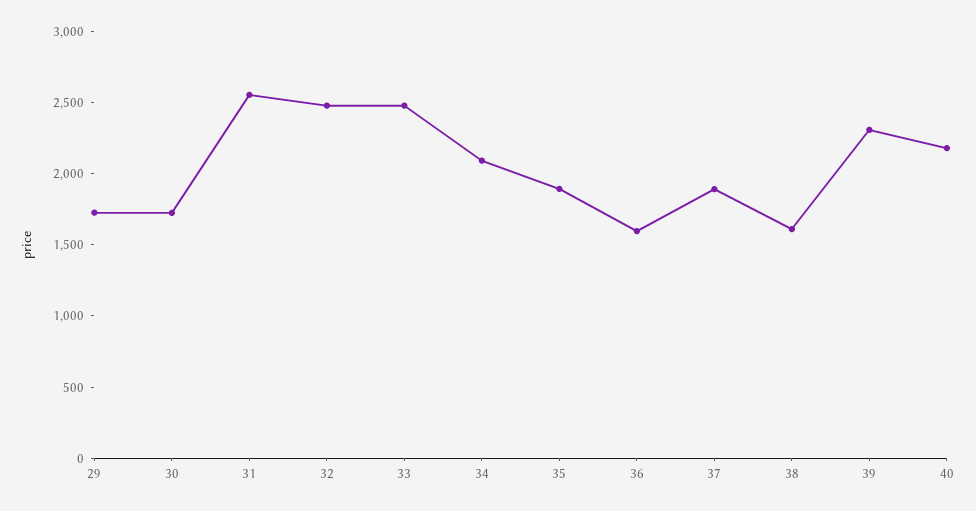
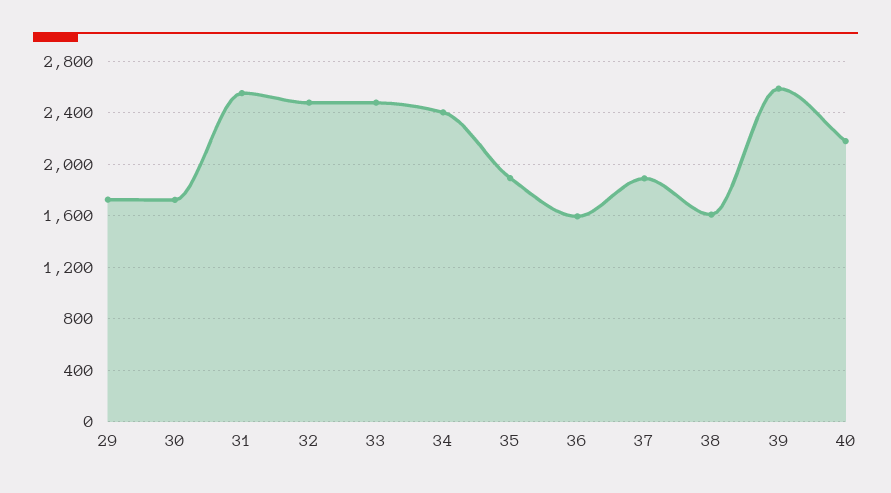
  {
    "29": 1750,
    "30": 1700,
    "31": 2550,
    "32": 2500,
    "33": 2500,
-   "34": 2100,
+   "34": 2400,
    "35": 1900,
    "36": 1600,
    "37": 1900,
    "38": 1600,
-   "39": 2300,
+   "39": 2600,
    "40": 2200
  }

